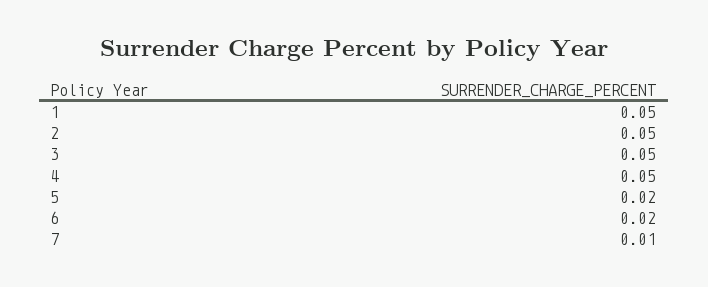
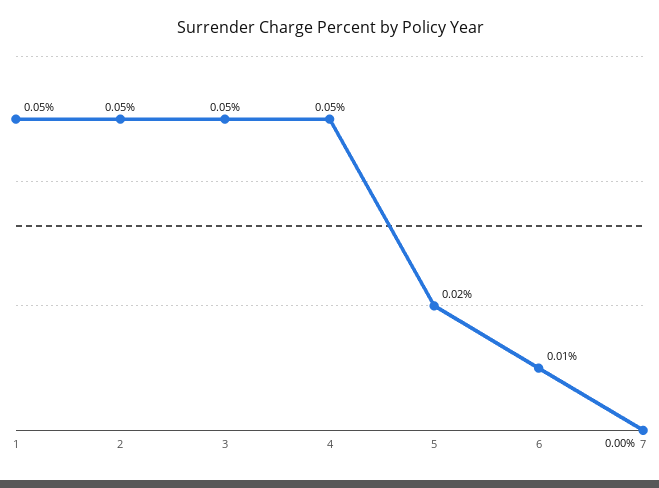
  {
    "1": 0.05,
    "2": 0.05,
    "3": 0.05,
    "4": 0.05,
    "5": 0.02,
-   "6": 0.02,
+   "6": 0.01,
-   "7": 0.01
+   "7": 0
  }

